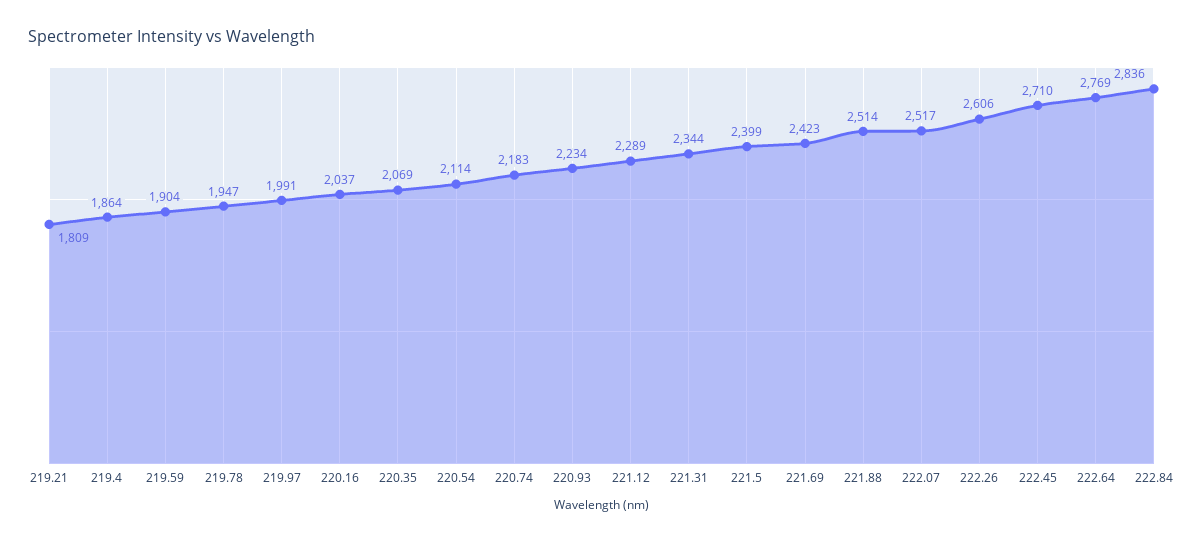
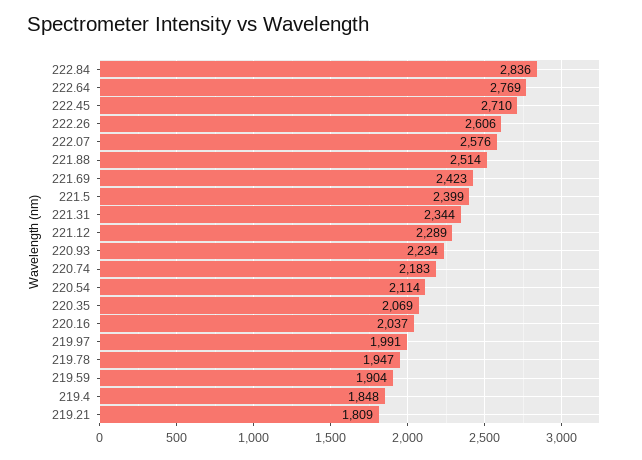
  {
    "219.21": 1809,
-   "219.4": 1864,
+   "219.4": 1848,
    "219.59": 1904,
    "219.78": 1947,
    "219.97": 1991,
    "220.16": 2037,
    "220.35": 2069,
    "220.54": 2114,
    "220.74": 2183,
    "220.93": 2234,
    "221.12": 2289,
    "221.31": 2344,
    "221.5": 2399,
    "221.69": 2423,
    "221.88": 2514,
-   "222.07": 2517,
+   "222.07": 2576,
    "222.26": 2606,
    "222.45": 2710,
    "222.64": 2769,
    "222.84": 2836
  }

